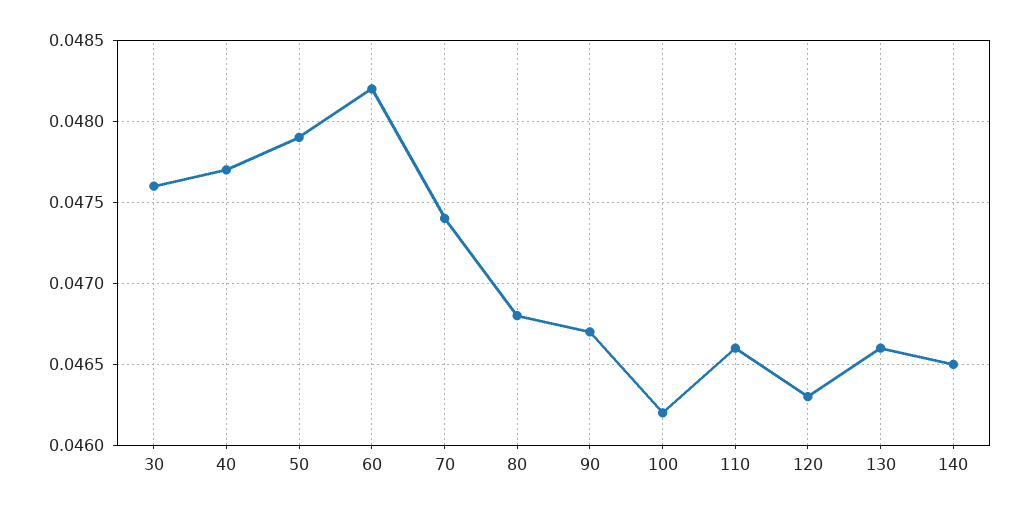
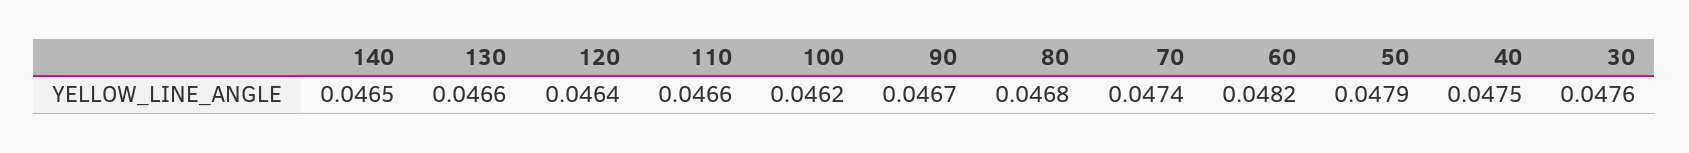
  {
    "30": 0.0476,
-   "40": 0.0477,
+   "40": 0.0475,
    "50": 0.0479,
    "60": 0.0482,
    "70": 0.0474,
    "80": 0.0468,
    "90": 0.0467,
    "100": 0.0462,
    "110": 0.0466,
-   "120": 0.0463,
+   "120": 0.0464,
    "130": 0.0466,
    "140": 0.0465
  }

